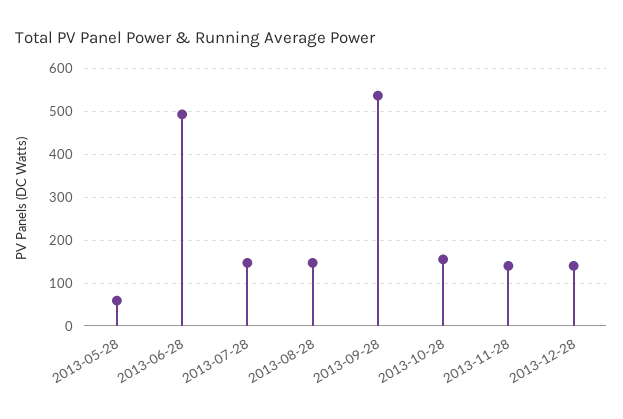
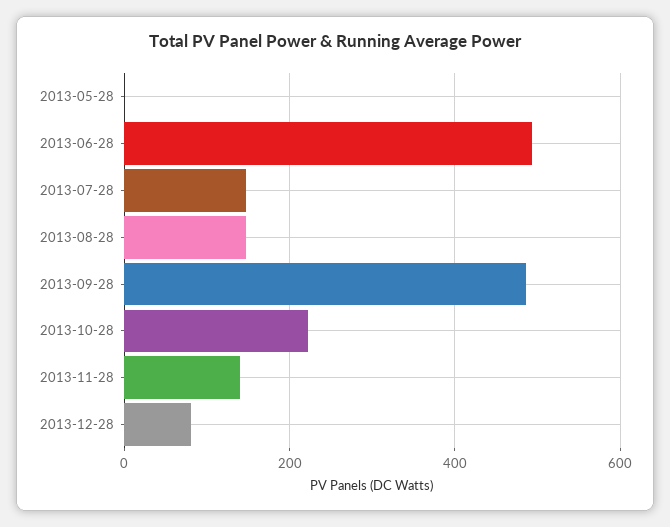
  {
-   "2013-05-28": 60,
+   "2013-05-28": 0,
    "2013-06-28": 500,
    "2013-07-28": 140,
    "2013-08-28": 140,
-   "2013-09-28": 540,
+   "2013-09-28": 480,
-   "2013-10-28": 160,
+   "2013-10-28": 220,
    "2013-11-28": 140,
-   "2013-12-28": 140
+   "2013-12-28": 80
  }

